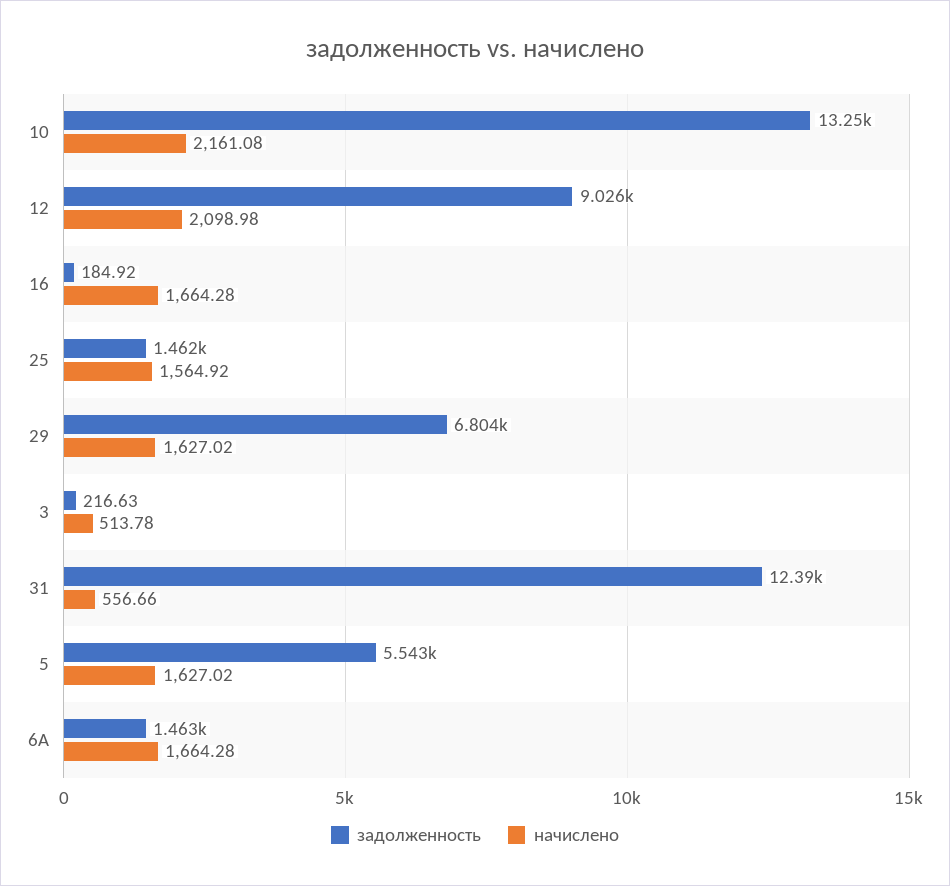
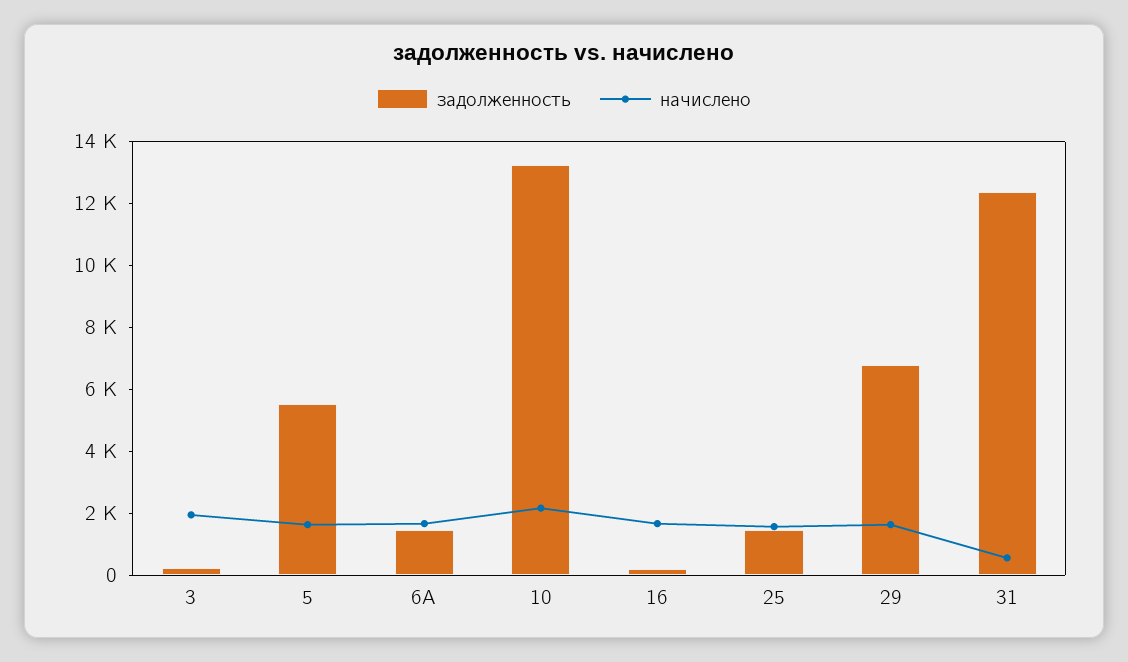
  {
    "задолженность": {
      "10": 13250,
-     "12": 9026,
      "16": 184.92,
      "25": 1462,
      "29": 6804,
      "3": 216.63,
      "31": 12390,
      "5": 5543,
      "6А": 1463
    },
    "начислено": {
      "10": 2161.08,
-     "12": 2098.98,
      "16": 1664.28,
      "25": 1564.92,
      "29": 1627.02,
-     "3": 513.78,
+     "3": 2000,
      "31": 556.66,
      "5": 1627.02,
      "6А": 1664.28
    }
  }

